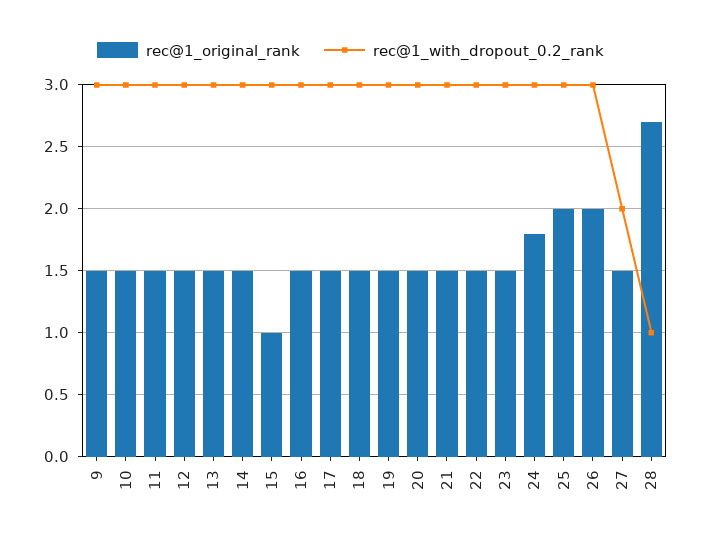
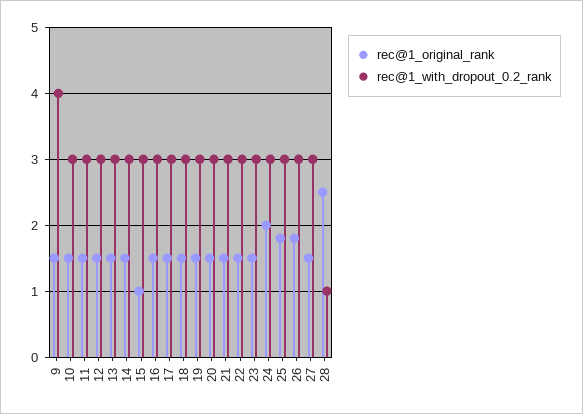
  {
    "rec@1_original_rank": {
      "9": 1.5,
      "10": 1.5,
      "11": 1.5,
      "12": 1.5,
      "13": 1.5,
      "14": 1.5,
      "15": 1,
      "16": 1.5,
      "17": 1.5,
      "18": 1.5,
      "19": 1.5,
      "20": 1.5,
      "21": 1.5,
      "22": 1.5,
      "23": 1.5,
-     "24": 1.8,
+     "24": 2,
-     "25": 2,
+     "25": 1.8,
-     "26": 2,
+     "26": 1.8,
      "27": 1.5,
-     "28": 2.7
+     "28": 2.5
    },
    "rec@1_with_dropout_0.2_rank": {
-     "9": 3,
+     "9": 4,
      "10": 3,
      "11": 3,
      "12": 3,
      "13": 3,
      "14": 3,
      "15": 3,
      "16": 3,
      "17": 3,
      "18": 3,
      "19": 3,
      "20": 3,
      "21": 3,
      "22": 3,
      "23": 3,
      "24": 3,
      "25": 3,
      "26": 3,
-     "27": 2,
+     "27": 3,
      "28": 1
    }
  }

